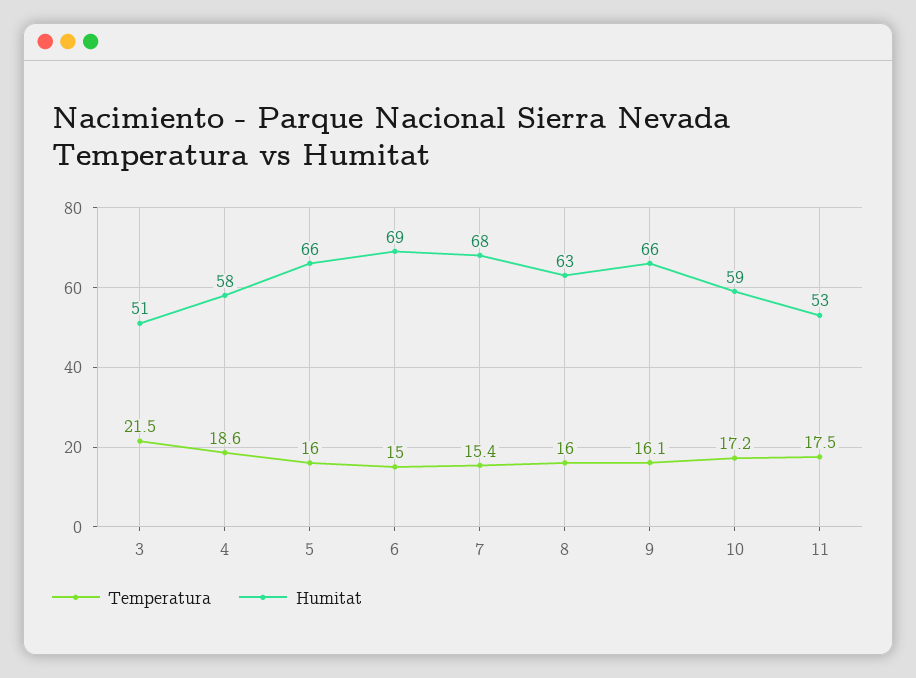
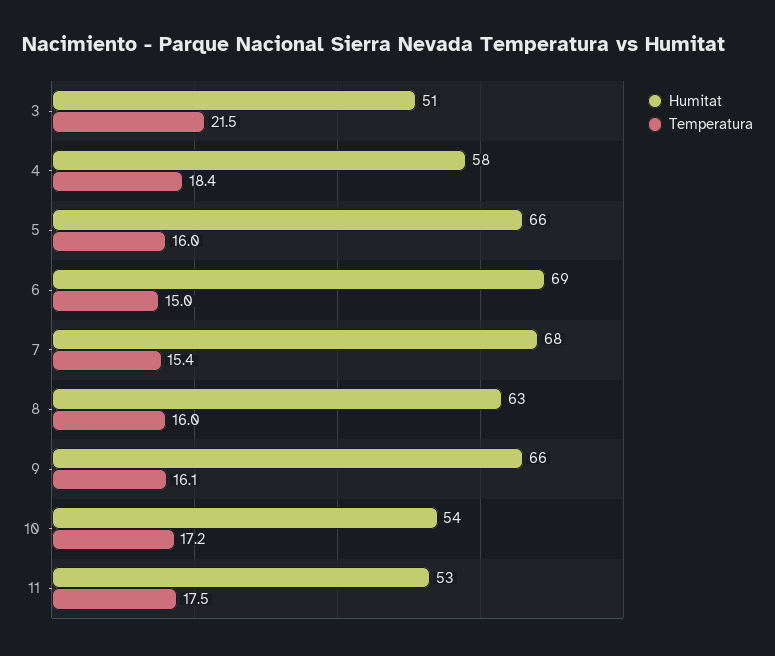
  {
    "Temperatura": {
      "3": 21.5,
-     "4": 18.6,
+     "4": 18.4,
      "5": 16,
      "6": 15,
      "7": 15.4,
      "8": 16,
      "9": 16.1,
      "10": 17.2,
      "11": 17.5
    },
    "Humitat": {
      "3": 51,
      "4": 58,
      "5": 66,
      "6": 69,
      "7": 68,
      "8": 63,
      "9": 66,
-     "10": 59,
+     "10": 54,
      "11": 53
    }
  }

